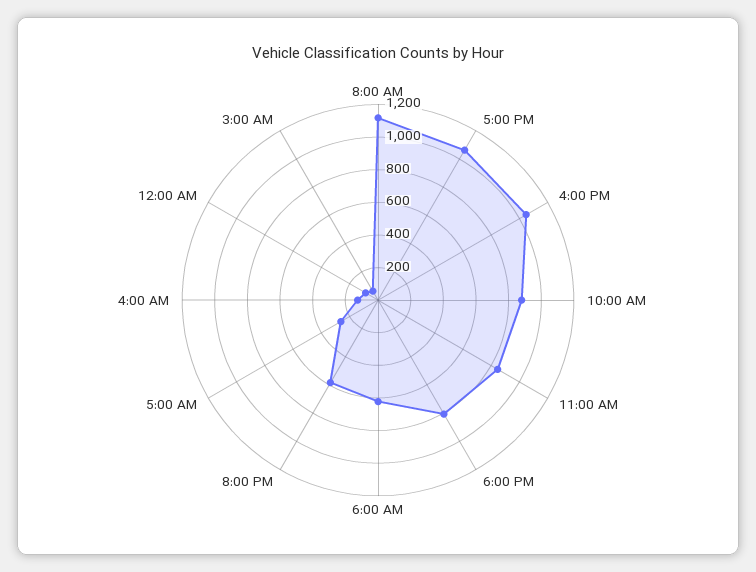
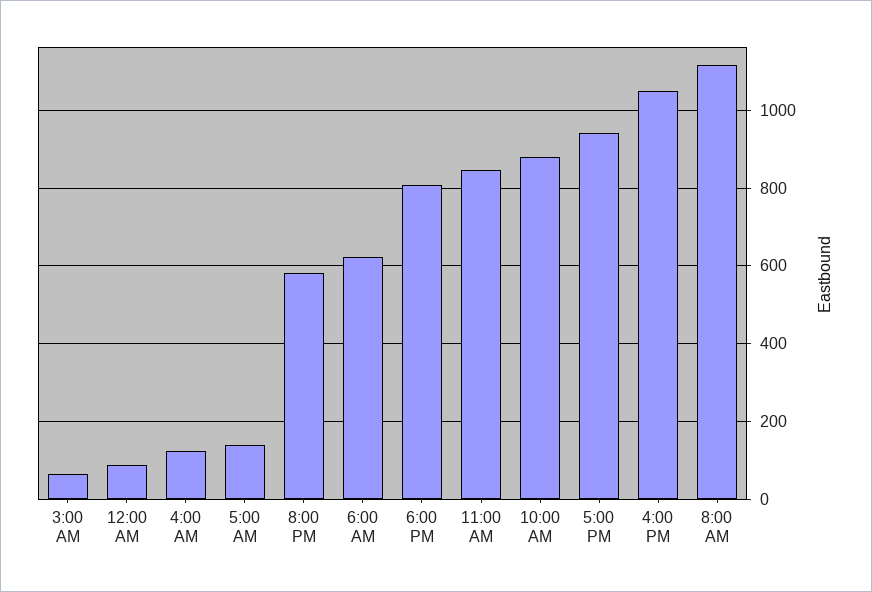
  {
    "8:00 AM": 1120,
-   "5:00 PM": 1050,
+   "5:00 PM": 940,
    "4:00 PM": 1040,
    "10:00 AM": 880,
    "11:00 AM": 840,
    "6:00 PM": 800,
    "6:00 AM": 620,
    "8:00 PM": 580,
-   "5:00 AM": 250,
+   "5:00 AM": 140,
    "4:00 AM": 120,
    "12:00 AM": 80,
    "3:00 AM": 60
  }

